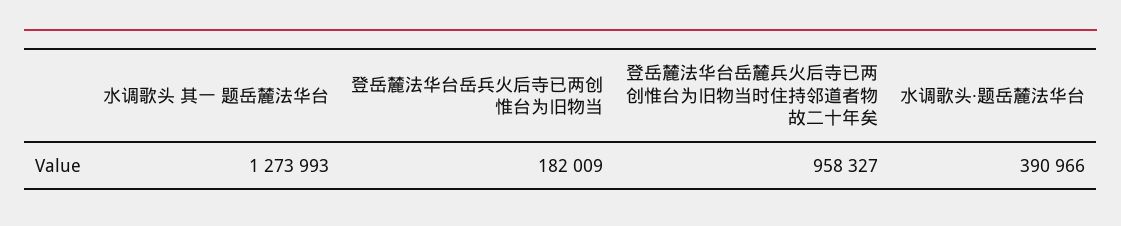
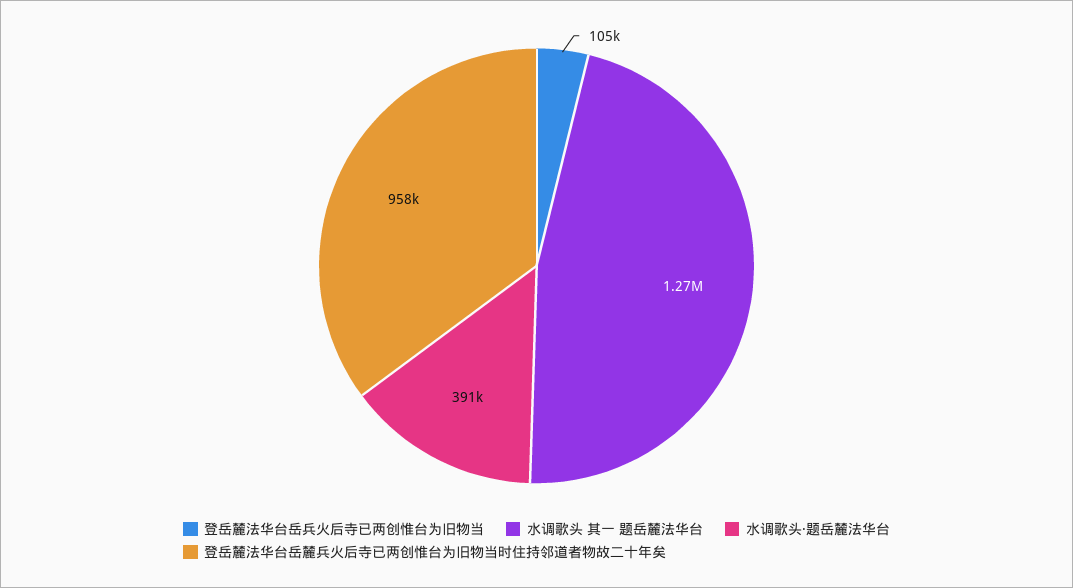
  {
    "水调歌头 其一 题岳麓法华台": 1273993,
-   "登岳麓法华台岳兵火后寺已两创惟台为旧物当": 182009,
+   "登岳麓法华台岳兵火后寺已两创惟台为旧物当": 105000,
    "登岳麓法华台岳麓兵火后寺已两创惟台为旧物当时住持邻道者物故二十年矣": 958327,
    "水调歌头·题岳麓法华台": 390966
  }

